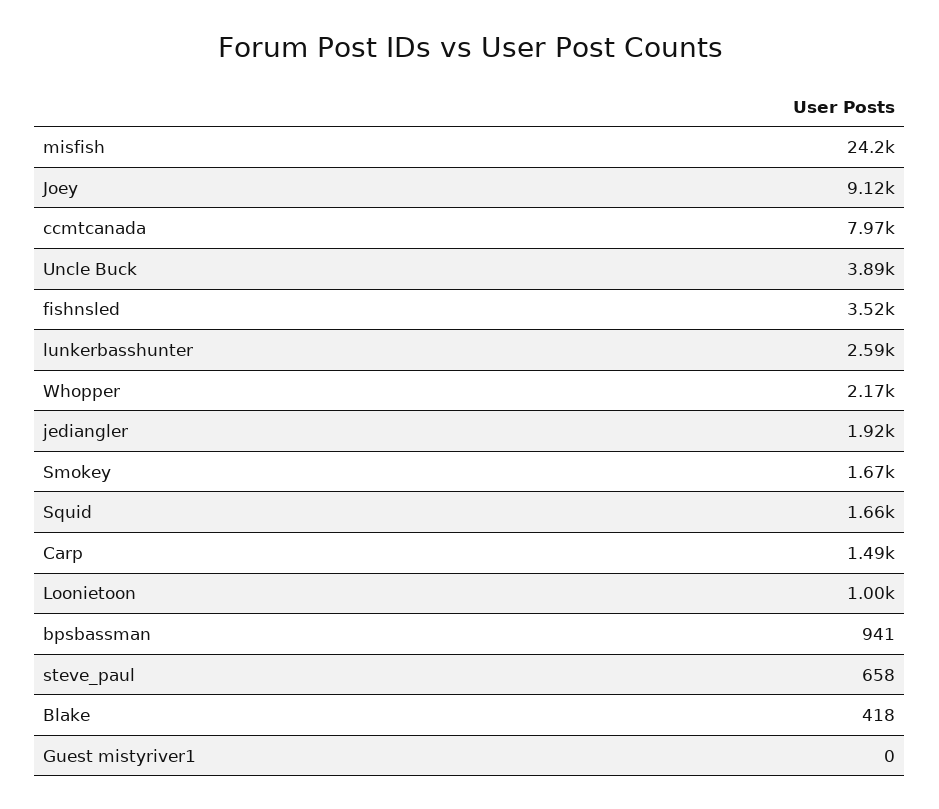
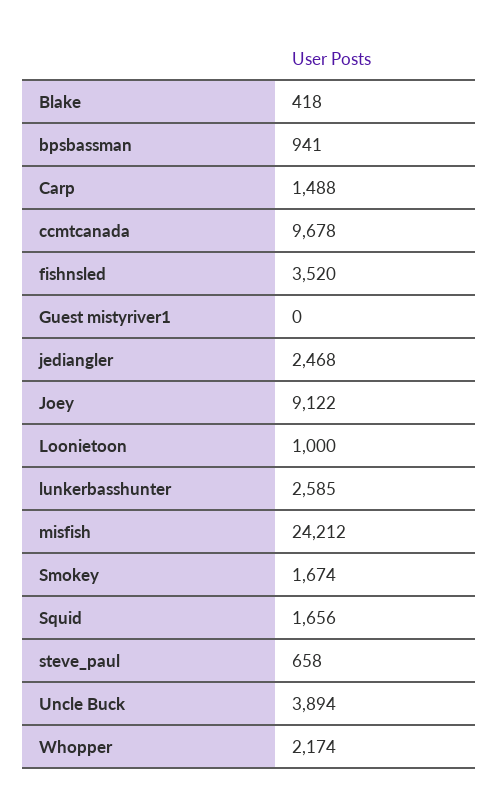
  {
    "misfish": 24212,
    "Joey": 9122,
-   "ccmtcanada": 7970,
+   "ccmtcanada": 9678,
    "Uncle Buck": 3894,
    "fishnsled": 3520,
    "lunkerbasshunter": 2585,
    "Whopper": 2174,
-   "jediangler": 1920,
+   "jediangler": 2468,
    "Smokey": 1674,
    "Squid": 1656,
    "Carp": 1488,
    "Loonietoon": 1000,
    "bpsbassman": 941,
    "steve_paul": 658,
    "Blake": 418,
    "Guest mistyriver1": 0
  }

